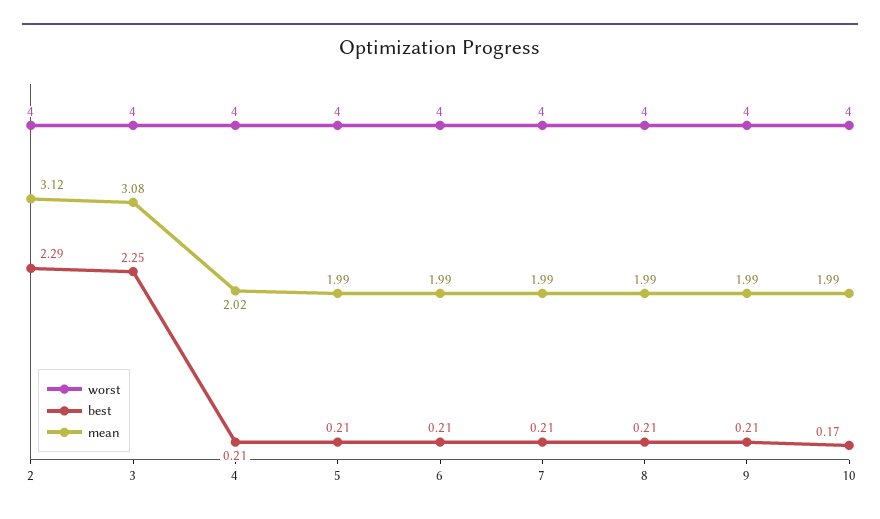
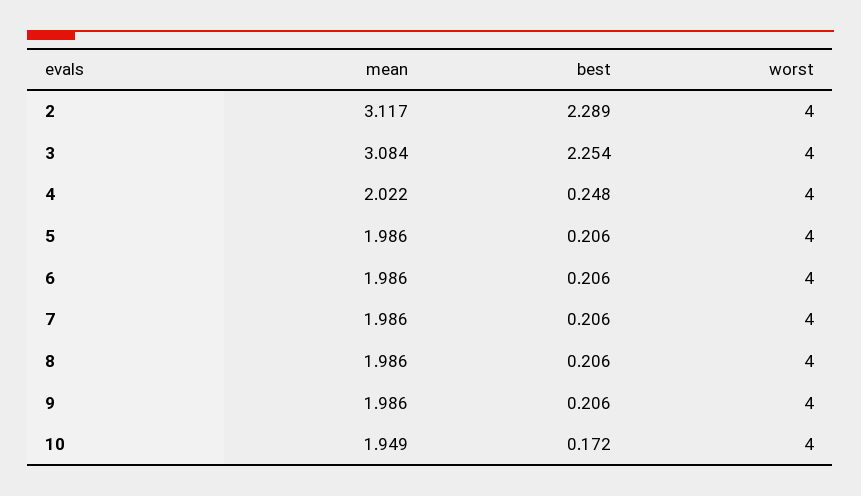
  {
    "worst": {
      "2": 4,
      "3": 4,
      "4": 4,
      "5": 4,
      "6": 4,
      "7": 4,
      "8": 4,
      "9": 4,
      "10": 4
    },
    "best": {
      "2": 2.289,
      "3": 2.254,
-     "4": 0.21,
+     "4": 0.248,
      "5": 0.206,
      "6": 0.206,
      "7": 0.206,
      "8": 0.206,
      "9": 0.206,
      "10": 0.172
    },
    "mean": {
      "2": 3.117,
      "3": 3.084,
      "4": 2.022,
      "5": 1.986,
      "6": 1.986,
      "7": 1.986,
      "8": 1.986,
      "9": 1.986,
-     "10": 1.99
+     "10": 1.949
    }
  }

